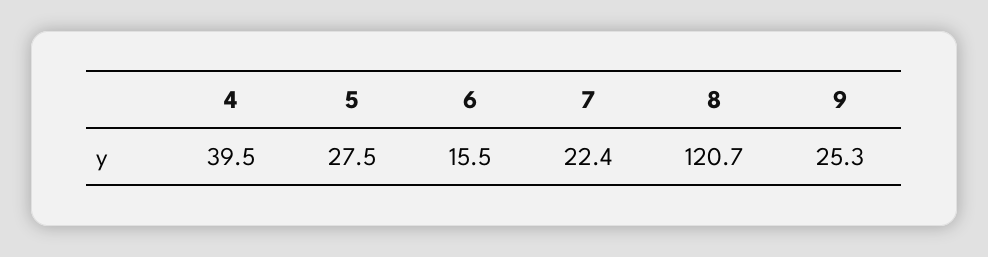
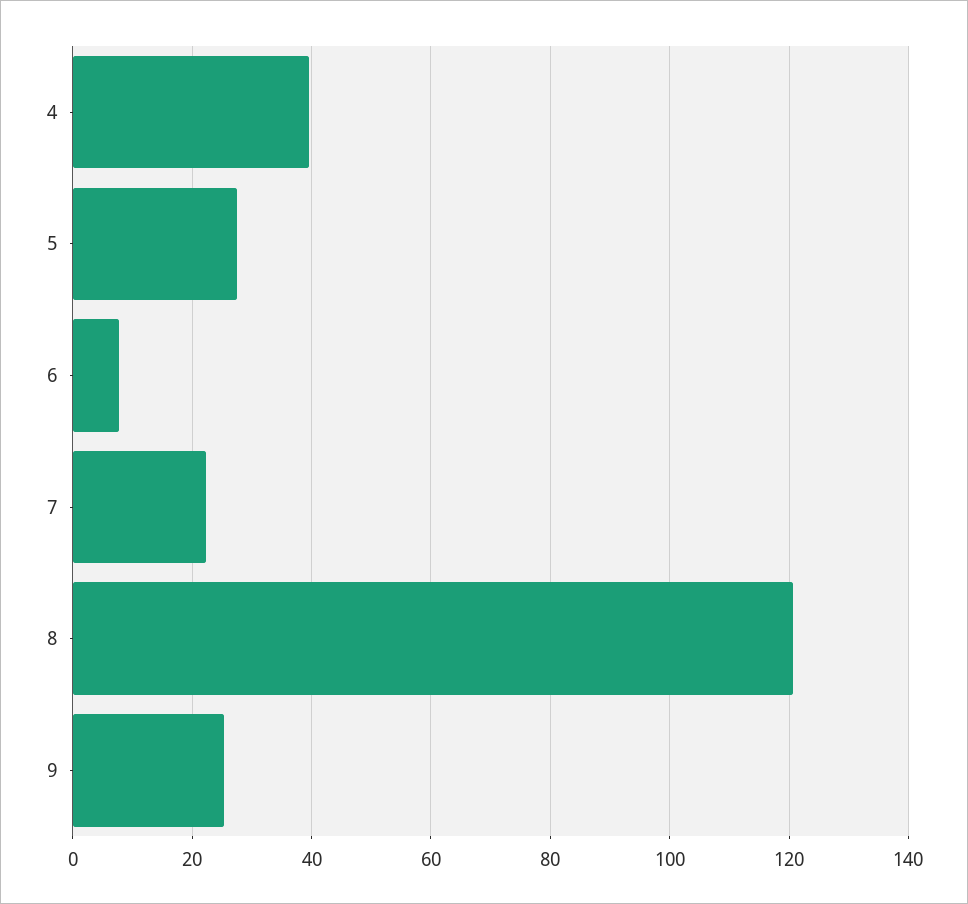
  {
    "4": 39.5,
    "5": 27.5,
-   "6": 15.5,
+   "6": 8,
    "7": 22.4,
    "8": 120.7,
    "9": 25.3
  }

